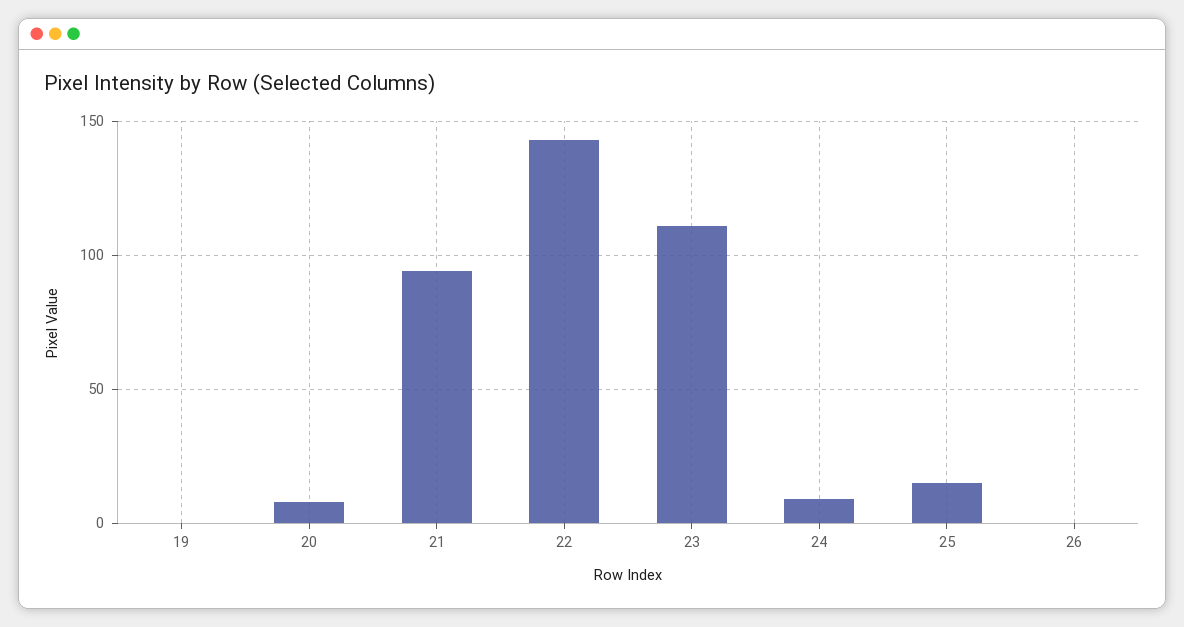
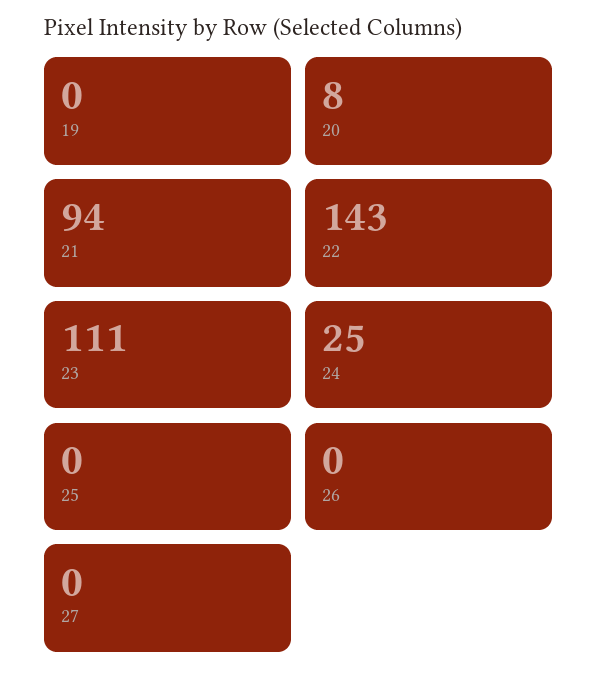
  {
    "19": 0,
    "20": 8,
    "21": 94,
    "22": 143,
    "23": 111,
-   "24": 10,
+   "24": 25,
-   "25": 15,
+   "25": 0,
-   "26": 0
+   "26": 0,
+   "27": 0
  }

